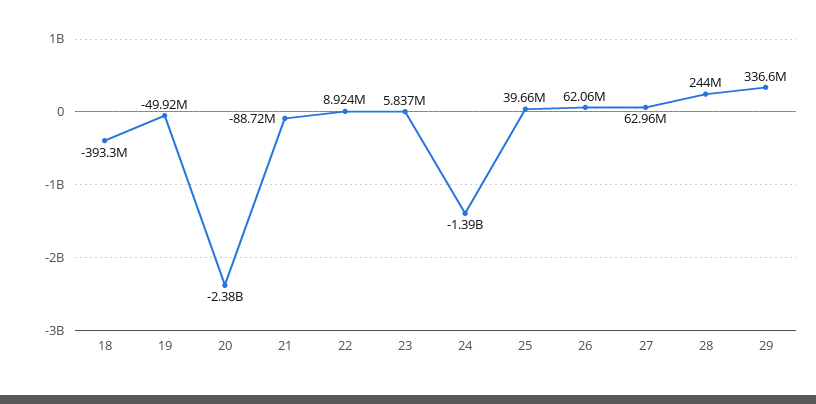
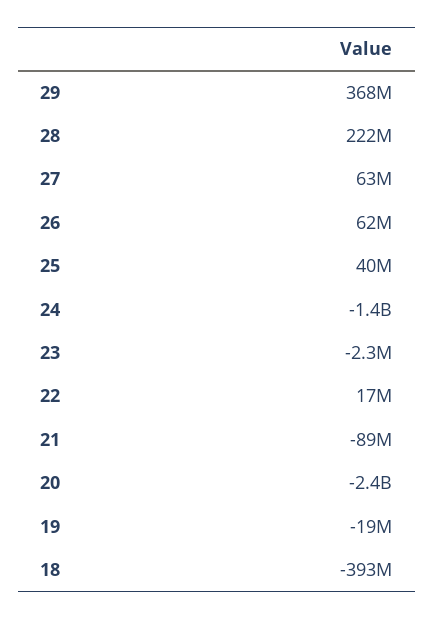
  {
    "18": -393300000,
-   "19": -49920000,
+   "19": -19000000,
    "20": -2380000000,
    "21": -88720000,
-   "22": 8924000,
+   "22": 17000000,
-   "23": 5837000,
+   "23": -2300000,
    "24": -1390000000,
    "25": 39660000,
    "26": 62060000,
    "27": 62960000,
-   "28": 244000000,
+   "28": 222000000,
-   "29": 336600000
+   "29": 368000000
  }

